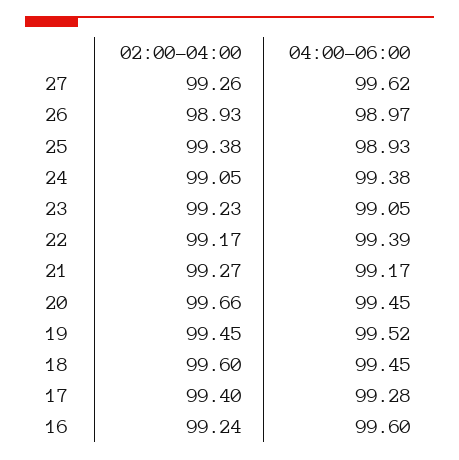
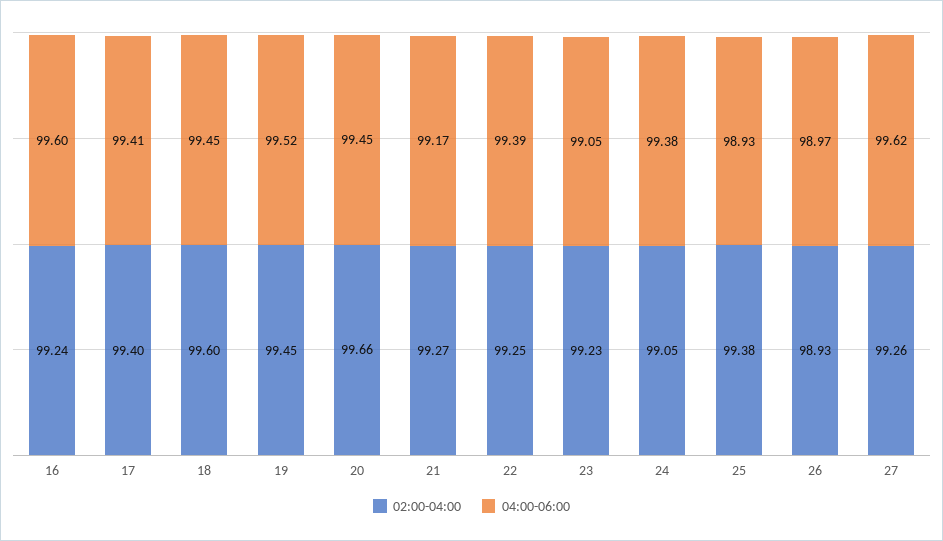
  {
    "02:00-04:00": {
      "27": 99.26,
      "26": 98.93,
      "25": 99.38,
      "24": 99.05,
      "23": 99.23,
-     "22": 99.17,
+     "22": 99.25,
      "21": 99.27,
      "20": 99.66,
      "19": 99.45,
      "18": 99.6,
      "17": 99.4,
      "16": 99.24
    },
    "04:00-06:00": {
      "27": 99.62,
      "26": 98.97,
      "25": 98.93,
      "24": 99.38,
      "23": 99.05,
      "22": 99.39,
      "21": 99.17,
      "20": 99.45,
      "19": 99.52,
      "18": 99.45,
-     "17": 99.28,
+     "17": 99.41,
      "16": 99.6
    }
  }

